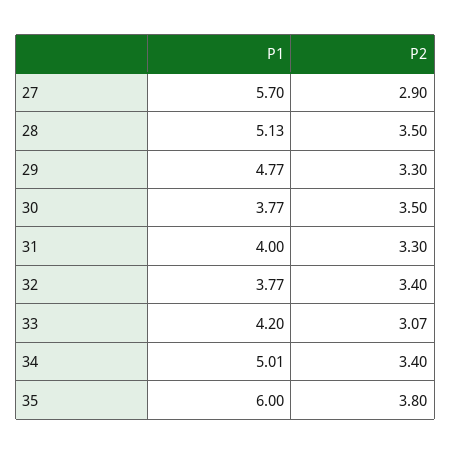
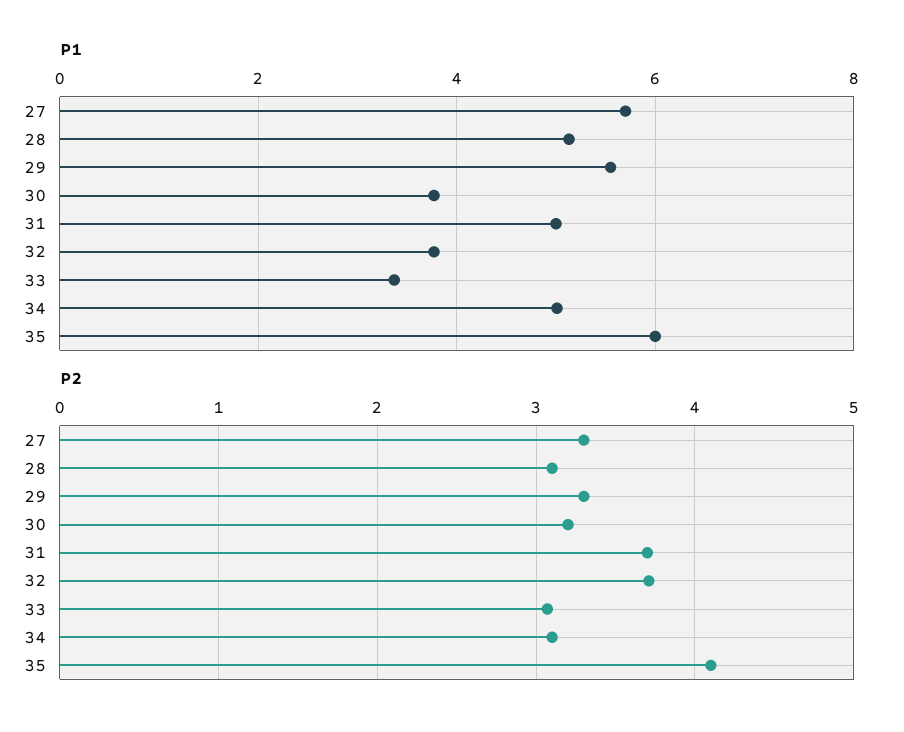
  {
    "P1": {
      "27": 5.7,
      "28": 5.13,
-     "29": 4.77,
+     "29": 5.6,
      "30": 3.77,
-     "31": 4,
+     "31": 5,
      "32": 3.77,
-     "33": 4.2,
+     "33": 3.4,
      "34": 5.01,
      "35": 6
    },
    "P2": {
-     "27": 2.9,
+     "27": 3.3,
-     "28": 3.5,
+     "28": 3.1,
      "29": 3.3,
-     "30": 3.5,
+     "30": 3.2,
-     "31": 3.3,
+     "31": 3.7,
-     "32": 3.4,
+     "32": 3.7,
      "33": 3.07,
-     "34": 3.4,
+     "34": 3.1,
-     "35": 3.8
+     "35": 4.1
    }
  }

